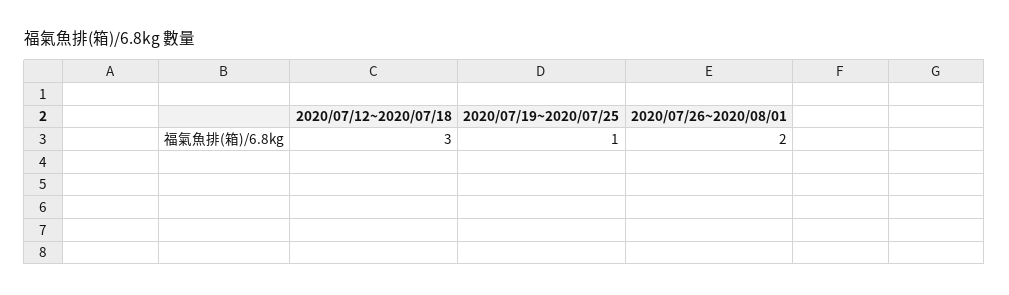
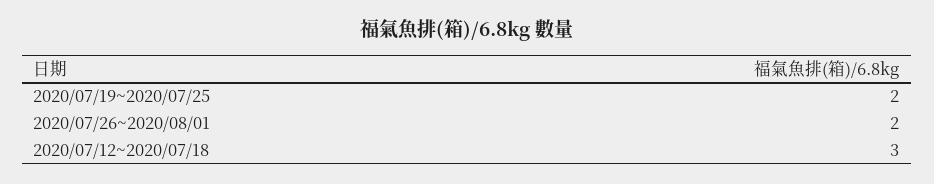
  {
    "2020/07/12~2020/07/18": 3,
-   "2020/07/19~2020/07/25": 1,
+   "2020/07/19~2020/07/25": 2,
    "2020/07/26~2020/08/01": 2
  }

